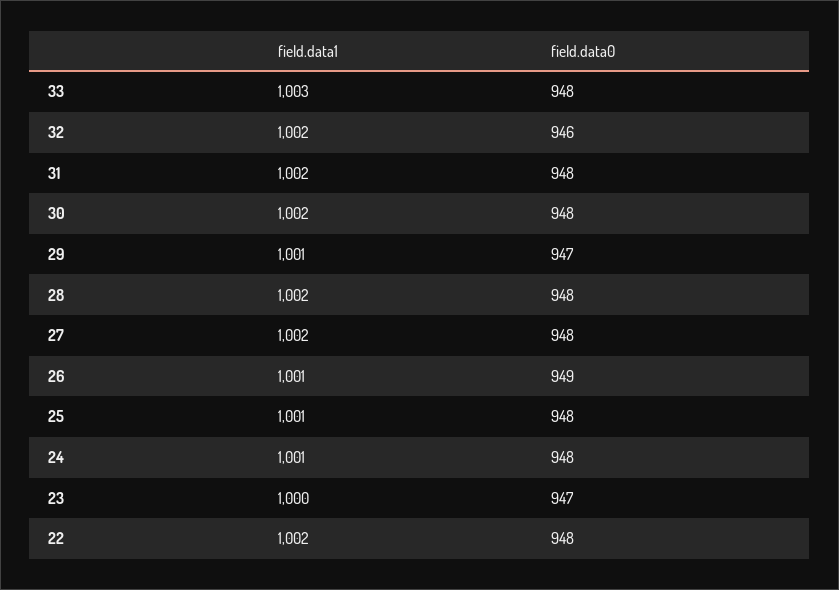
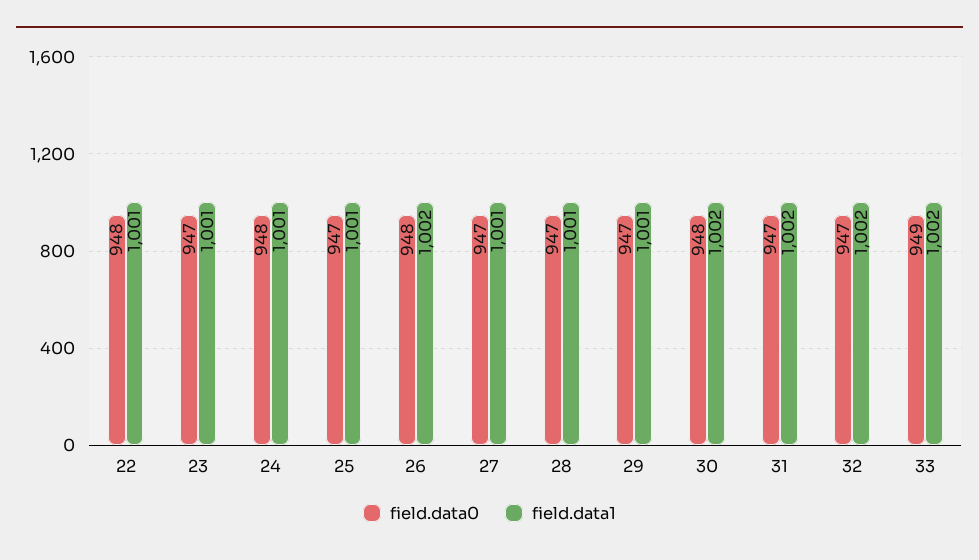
  {
    "field.data1": {
-     "33": 1003,
+     "33": 1002,
      "32": 1002,
      "31": 1002,
      "30": 1002,
      "29": 1001,
-     "28": 1002,
+     "28": 1001,
-     "27": 1002,
+     "27": 1001,
-     "26": 1001,
+     "26": 1002,
      "25": 1001,
      "24": 1001,
-     "23": 1000,
+     "23": 1001,
-     "22": 1002
+     "22": 1001
    },
    "field.data0": {
-     "33": 948,
+     "33": 949,
-     "32": 946,
+     "32": 947,
-     "31": 948,
+     "31": 947,
      "30": 948,
      "29": 947,
-     "28": 948,
+     "28": 947,
-     "27": 948,
+     "27": 947,
-     "26": 949,
+     "26": 948,
-     "25": 948,
+     "25": 947,
      "24": 948,
      "23": 947,
      "22": 948
    }
  }

